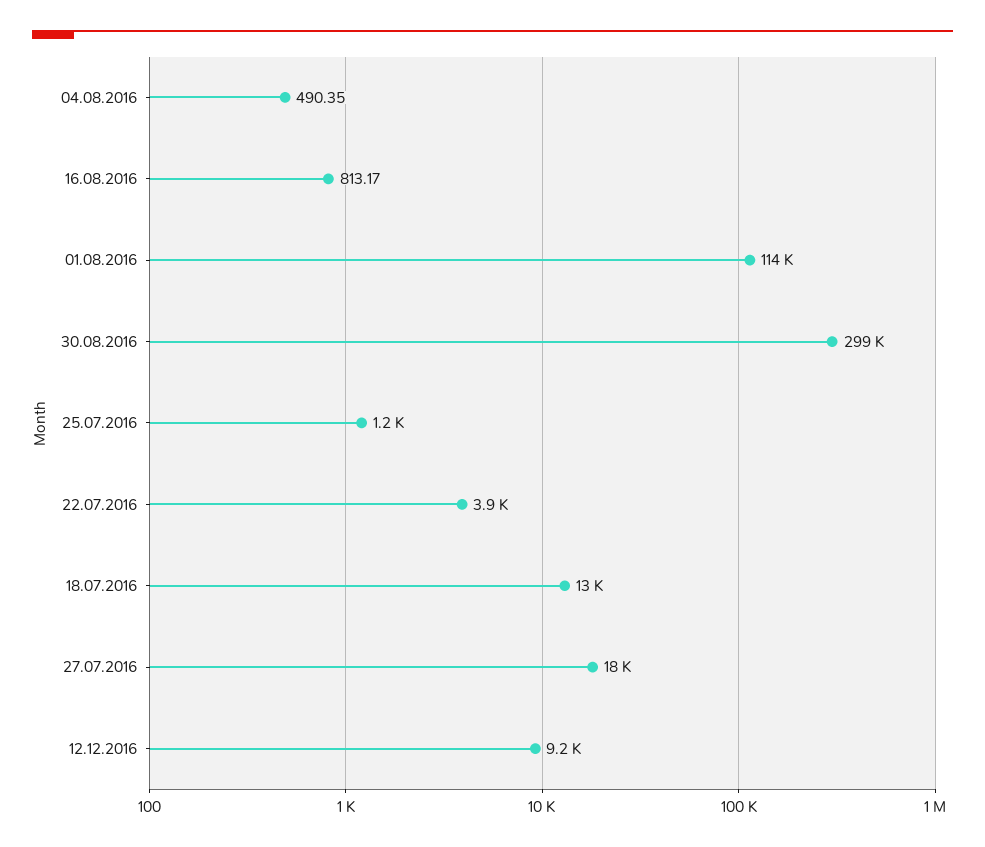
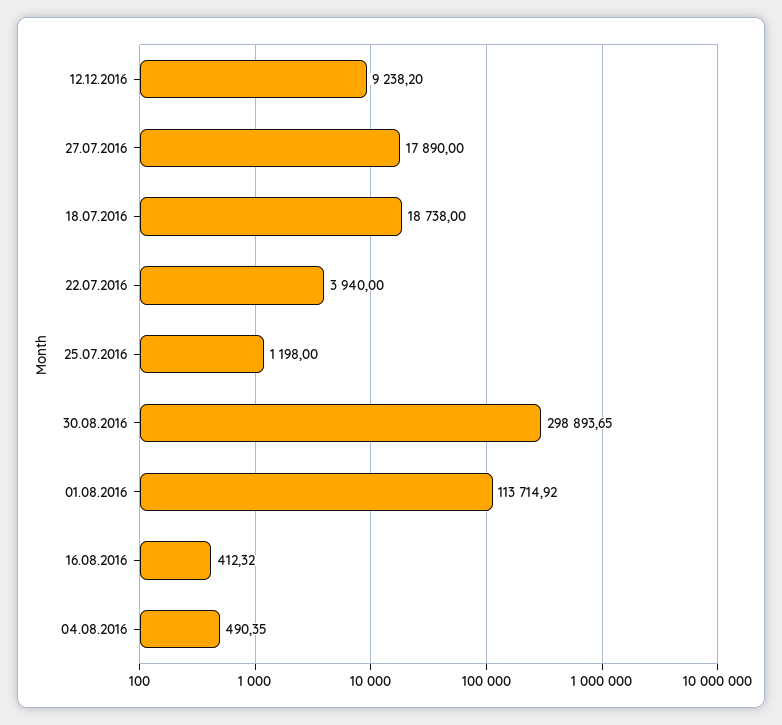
  {
    "04.08.2016": 490.35,
-   "16.08.2016": 813.17,
+   "16.08.2016": 412.32,
    "01.08.2016": 113714.92,
    "30.08.2016": 298893.65,
    "25.07.2016": 1198,
    "22.07.2016": 3940,
-   "18.07.2016": 13000,
+   "18.07.2016": 18738,
    "27.07.2016": 17890,
    "12.12.2016": 9238.2
  }

